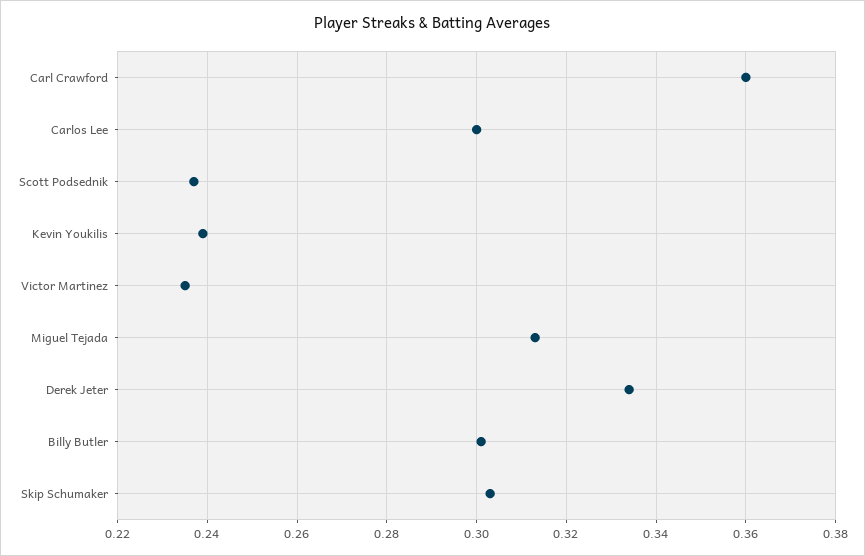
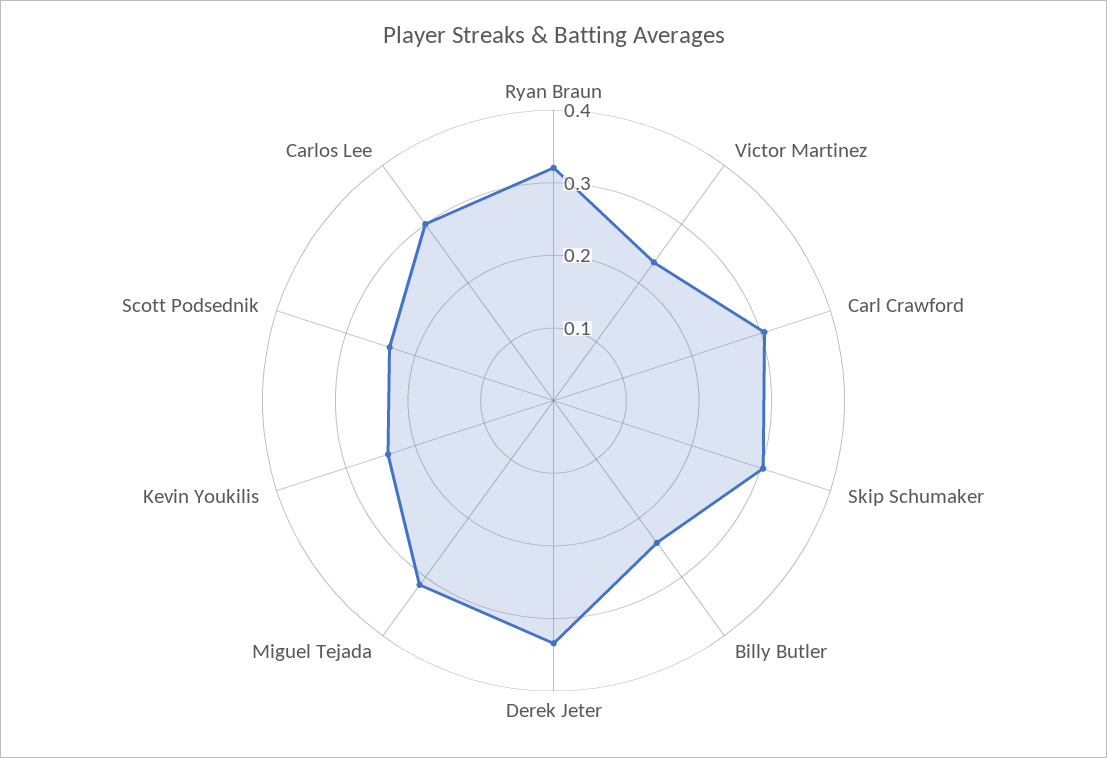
  {
-   "Carl Crawford": 0.36,
+   "Carl Crawford": 0.3,
    "Carlos Lee": 0.3,
    "Scott Podsednik": 0.235,
    "Kevin Youkilis": 0.24,
    "Victor Martinez": 0.235,
    "Miguel Tejada": 0.315,
    "Derek Jeter": 0.335,
-   "Billy Butler": 0.3,
+   "Billy Butler": 0.24,
-   "Skip Schumaker": 0.305
+   "Skip Schumaker": 0.305,
+   "Ryan Braun": 0.32
  }

